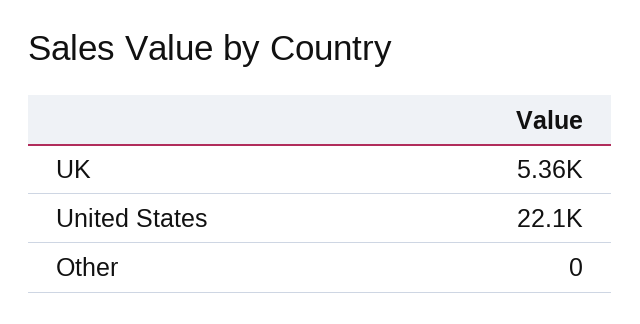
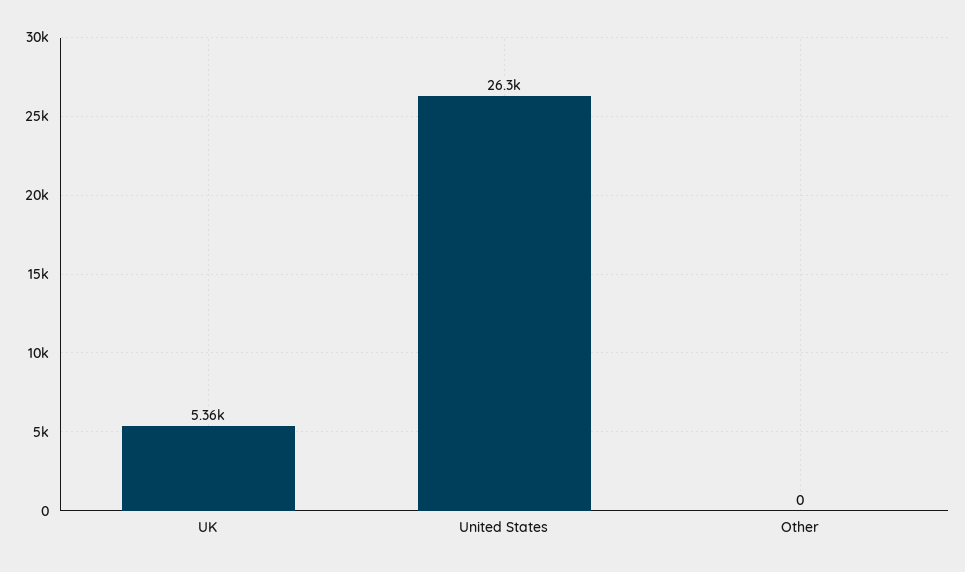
  {
    "UK": 5360,
-   "United States": 22100,
+   "United States": 26300,
    "Other": 0
  }

